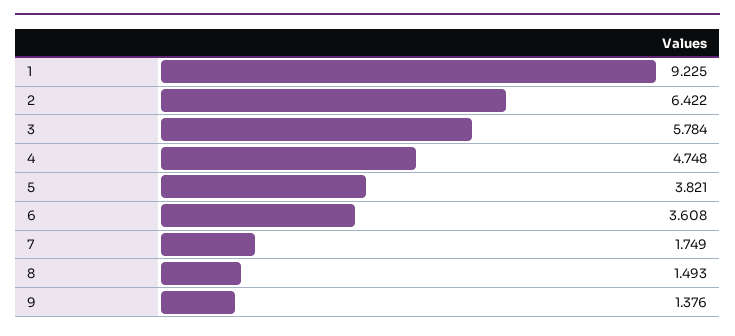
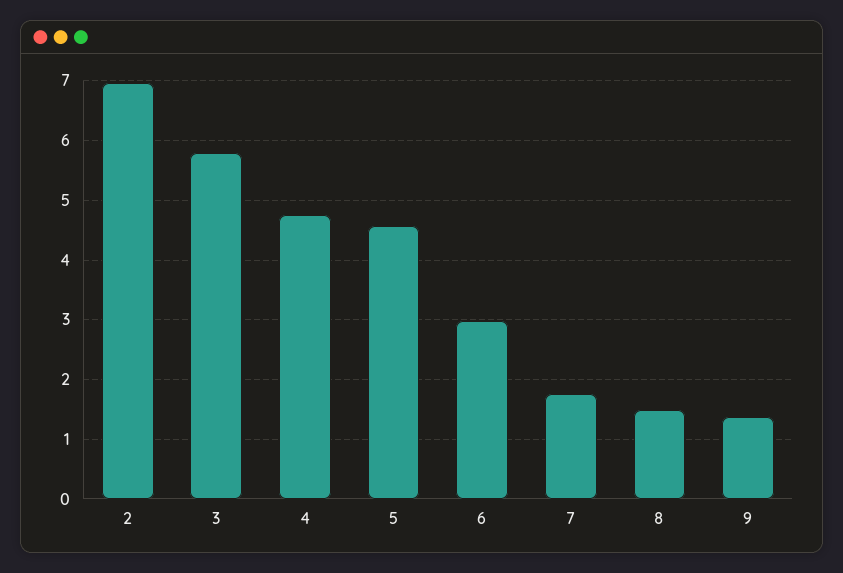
  {
-   "1": 9.225,
-   "2": 6.422,
+   "2": 7,
    "3": 5.784,
    "4": 4.748,
-   "5": 3.821,
+   "5": 4.6,
-   "6": 3.608,
+   "6": 3,
    "7": 1.749,
    "8": 1.493,
    "9": 1.376
  }

